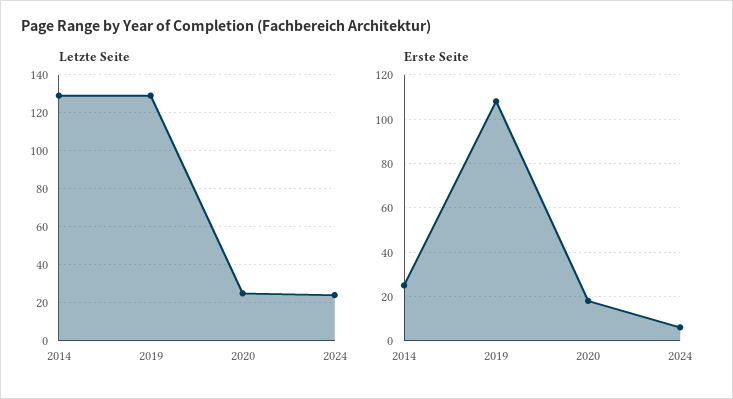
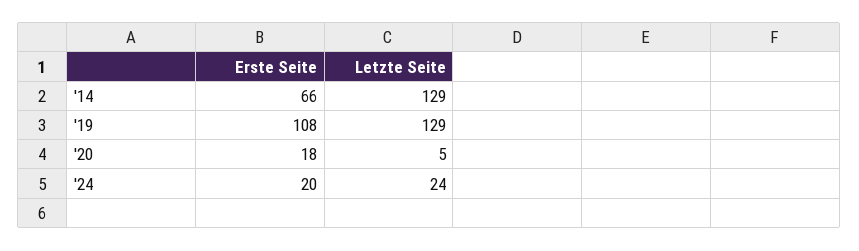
  {
    "Letzte Seite": {
      "2014": 129,
      "2019": 129,
-     "2020": 25,
+     "2020": 5,
      "2024": 24
    },
    "Erste Seite": {
-     "2014": 25,
+     "2014": 66,
      "2019": 108,
      "2020": 18,
-     "2024": 5
+     "2024": 20
    }
  }

